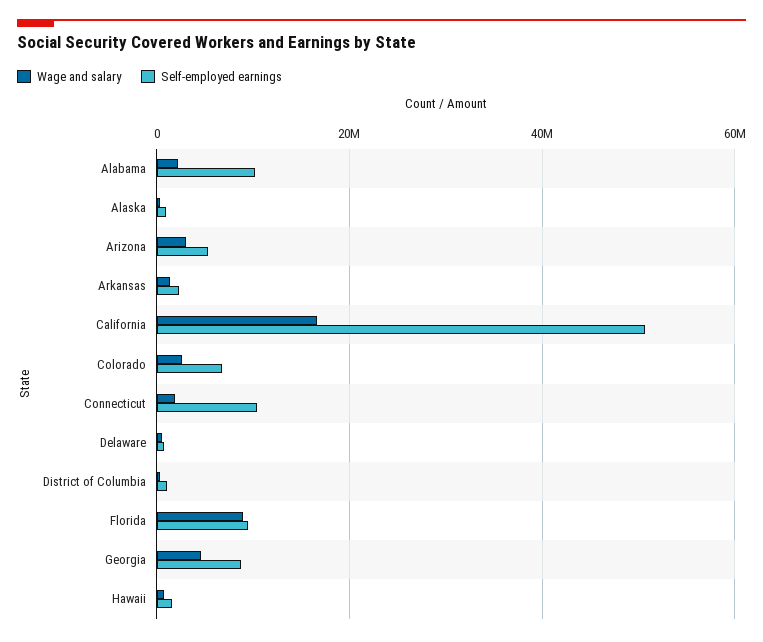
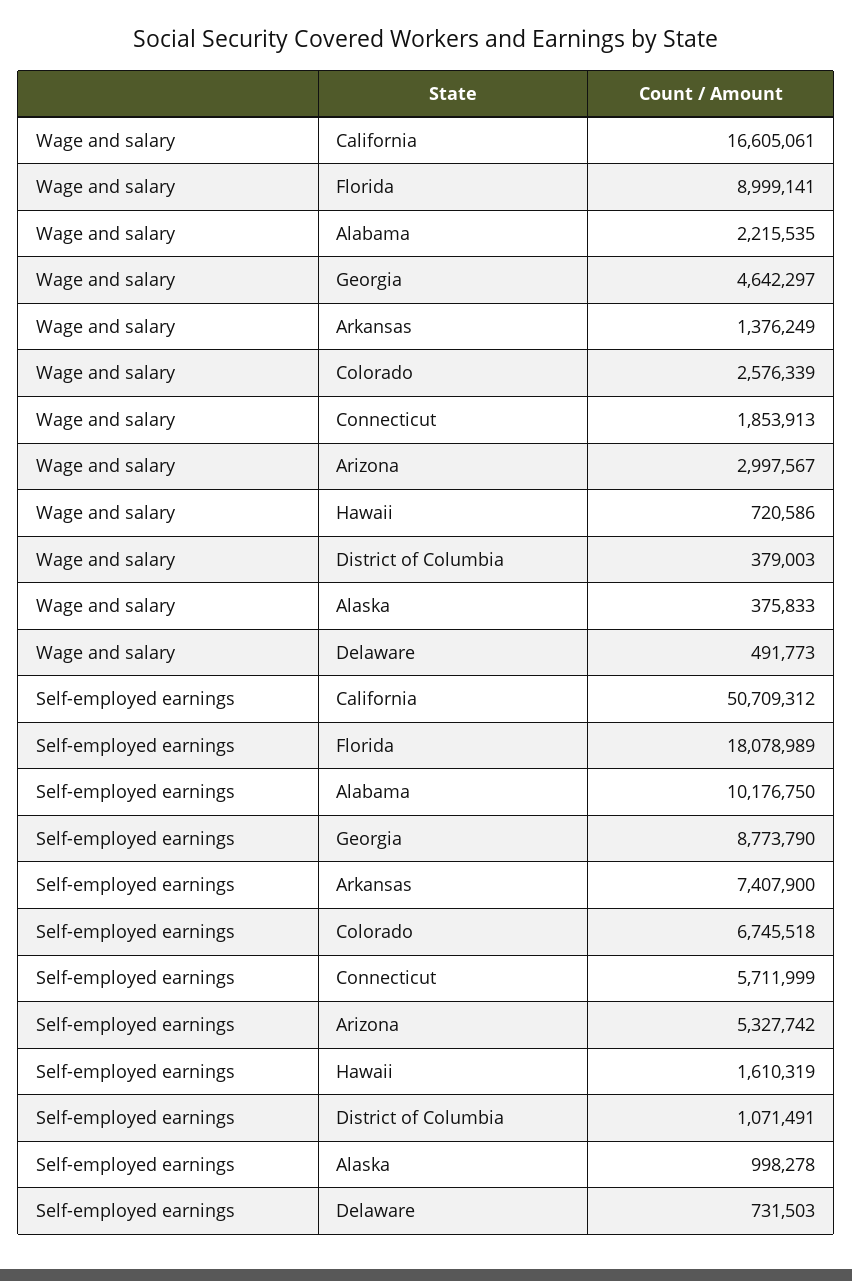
  {
    "Wage and salary": {
      "Alabama": 2215535,
      "Alaska": 375833,
      "Arizona": 2997567,
      "Arkansas": 1376249,
      "California": 16605061,
      "Colorado": 2576339,
      "Connecticut": 1853913,
      "Delaware": 491773,
      "District of Columbia": 379003,
      "Florida": 8999141,
      "Georgia": 4642297,
      "Hawaii": 720586
    },
    "Self-employed earnings": {
      "Alabama": 10176750,
      "Alaska": 998278,
      "Arizona": 5327742,
-     "Arkansas": 2000000,
+     "Arkansas": 7407900,
      "California": 50709312,
      "Colorado": 6745518,
-     "Connecticut": 10000000,
+     "Connecticut": 5711999,
      "Delaware": 731503,
      "District of Columbia": 1071491,
-     "Florida": 10000000,
+     "Florida": 18078989,
      "Georgia": 8773790,
      "Hawaii": 1610319
    }
  }

